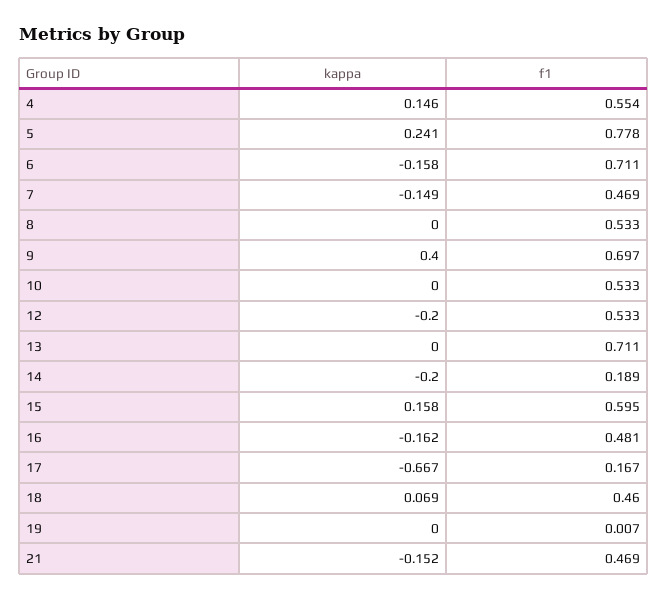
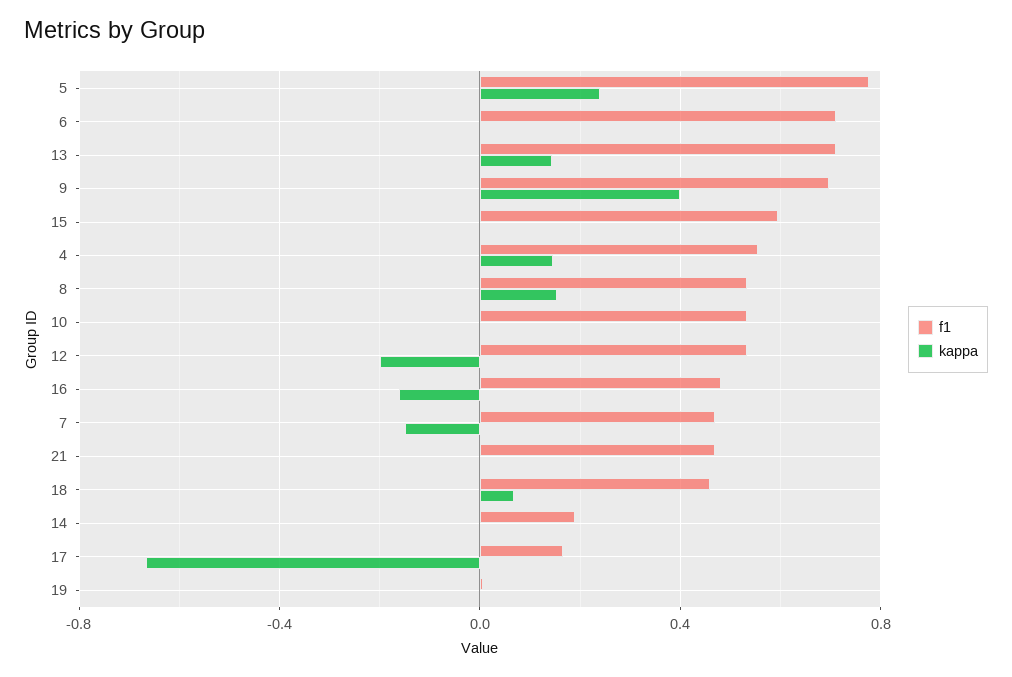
  {
    "kappa": {
      "4": 0.146,
      "5": 0.241,
-     "6": -0.158,
+     "6": 0,
      "7": -0.149,
-     "8": 0,
+     "8": 0.15,
      "9": 0.4,
      "10": 0,
      "12": -0.2,
-     "13": 0,
+     "13": 0.15,
-     "14": -0.2,
+     "14": 0,
-     "15": 0.158,
+     "15": 0,
      "16": -0.162,
      "17": -0.667,
      "18": 0.069,
      "19": 0,
-     "21": -0.152
+     "21": 0
    },
    "f1": {
      "4": 0.554,
      "5": 0.778,
      "6": 0.711,
      "7": 0.469,
      "8": 0.533,
      "9": 0.697,
      "10": 0.533,
      "12": 0.533,
      "13": 0.711,
      "14": 0.189,
      "15": 0.595,
      "16": 0.481,
      "17": 0.167,
      "18": 0.46,
      "19": 0.007,
      "21": 0.469
    }
  }

